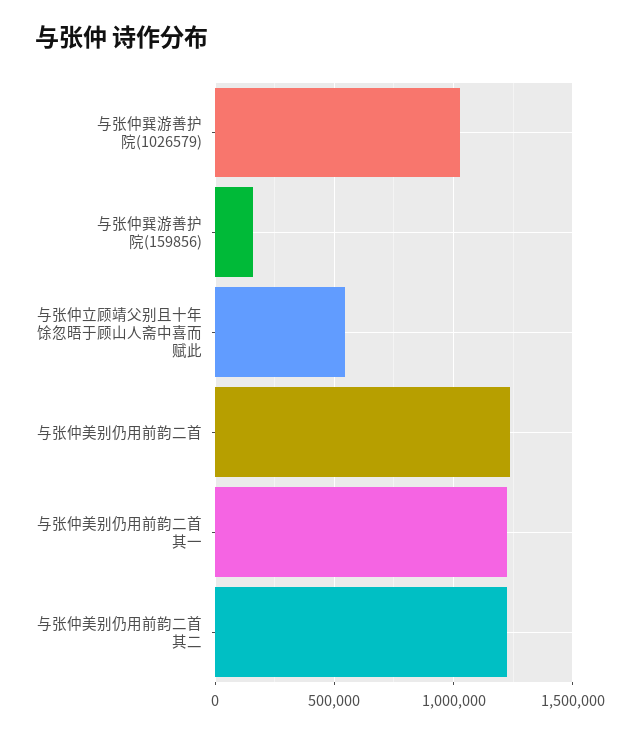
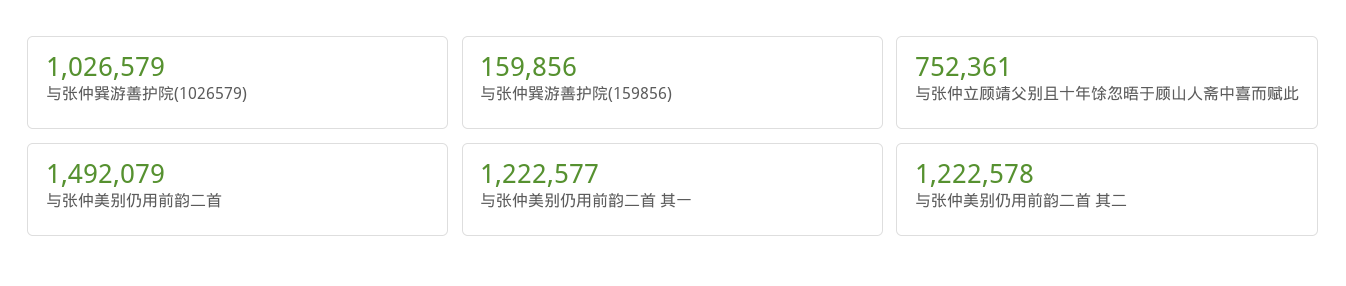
  {
    "与张仲巽游善护院(1026579)": 1026579,
    "与张仲巽游善护院(159856)": 159856,
-   "与张仲立顾靖父别且十年馀忽晤于顾山人斋中喜而赋此": 550000,
+   "与张仲立顾靖父别且十年馀忽晤于顾山人斋中喜而赋此": 752361,
-   "与张仲美别仍用前韵二首": 1250000,
+   "与张仲美别仍用前韵二首": 1492079,
    "与张仲美别仍用前韵二首 其一": 1222577,
    "与张仲美别仍用前韵二首 其二": 1222578
  }

